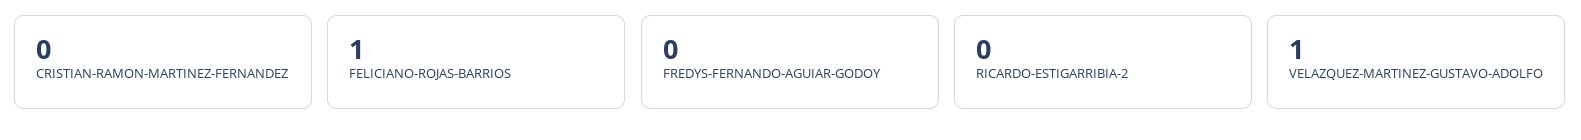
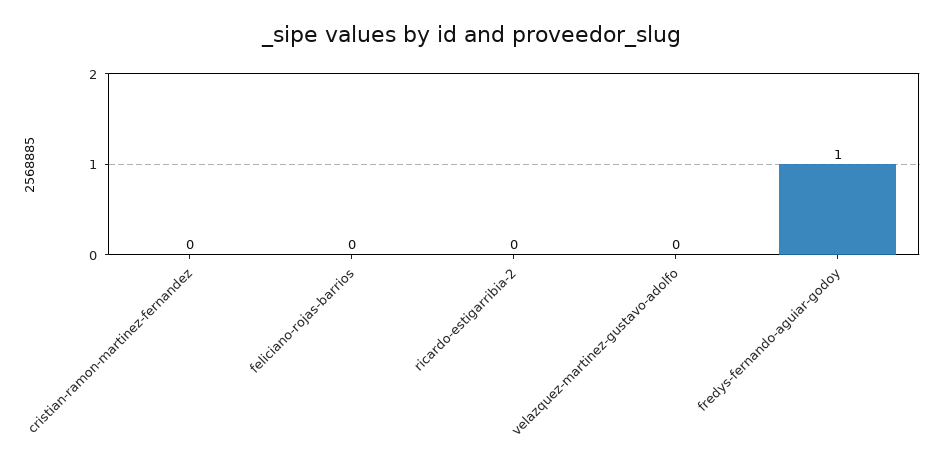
  {
    "CRISTIAN-RAMON-MARTINEZ-FERNANDEZ": 0,
-   "FELICIANO-ROJAS-BARRIOS": 1,
+   "FELICIANO-ROJAS-BARRIOS": 0,
-   "FREDYS-FERNANDO-AGUIAR-GODOY": 0,
+   "FREDYS-FERNANDO-AGUIAR-GODOY": 1,
    "RICARDO-ESTIGARRIBIA-2": 0,
-   "VELAZQUEZ-MARTINEZ-GUSTAVO-ADOLFO": 1
+   "VELAZQUEZ-MARTINEZ-GUSTAVO-ADOLFO": 0
  }

